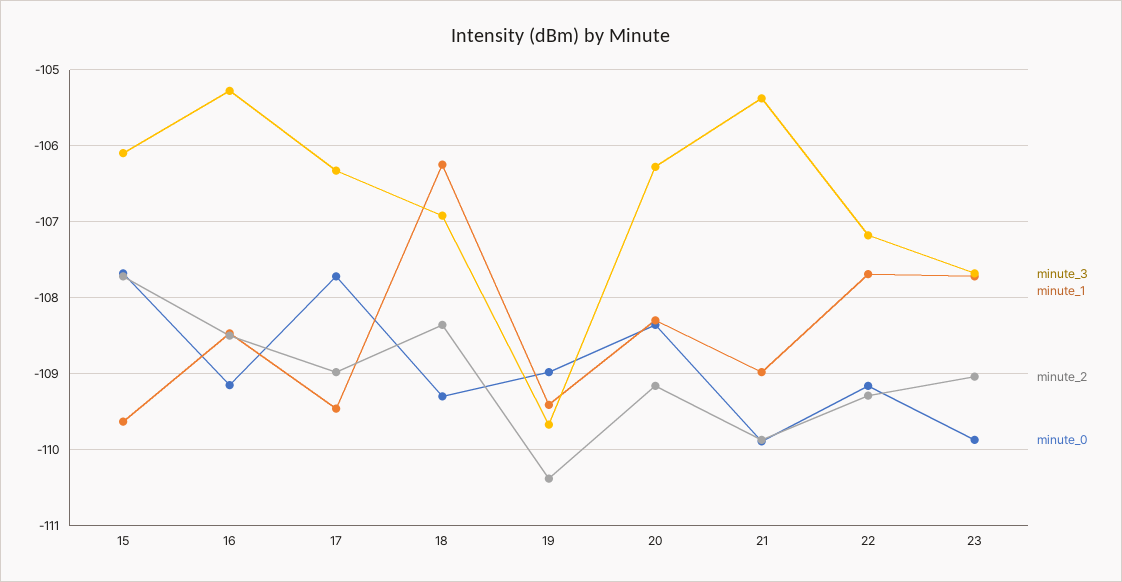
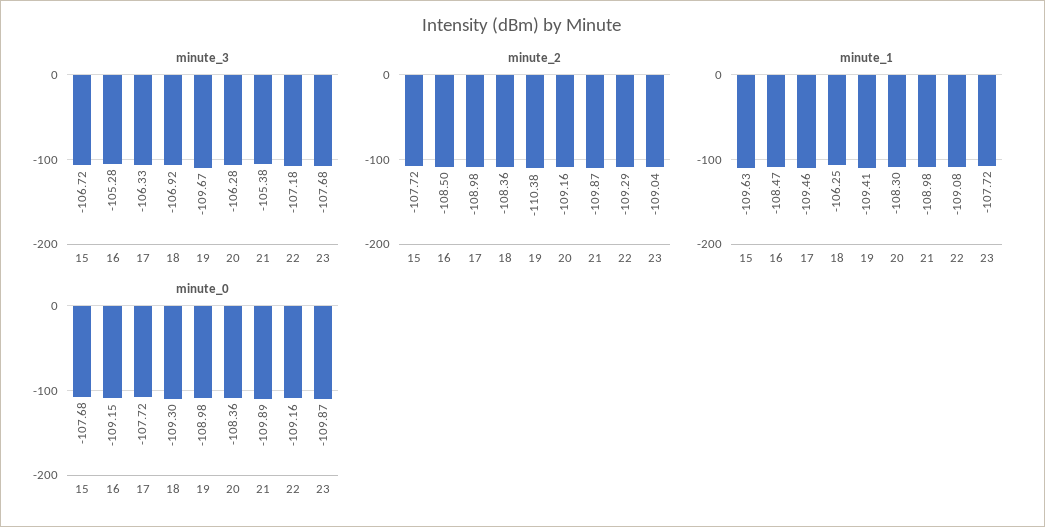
  {
    "minute_3": {
-     "15": -106.1,
+     "15": -106.72,
      "16": -105.28,
      "17": -106.33,
      "18": -106.92,
      "19": -109.67,
      "20": -106.28,
      "21": -105.38,
      "22": -107.18,
      "23": -107.68
    },
    "minute_1": {
      "15": -109.63,
      "16": -108.47,
      "17": -109.46,
      "18": -106.25,
      "19": -109.41,
      "20": -108.3,
      "21": -108.98,
-     "22": -107.7,
+     "22": -109.08,
      "23": -107.72
    },
    "minute_2": {
      "15": -107.72,
      "16": -108.5,
      "17": -108.98,
      "18": -108.36,
      "19": -110.38,
      "20": -109.16,
      "21": -109.87,
      "22": -109.29,
      "23": -109.04
    },
    "minute_0": {
      "15": -107.68,
      "16": -109.15,
      "17": -107.72,
      "18": -109.3,
      "19": -108.98,
      "20": -108.36,
      "21": -109.89,
      "22": -109.16,
      "23": -109.87
    }
  }

